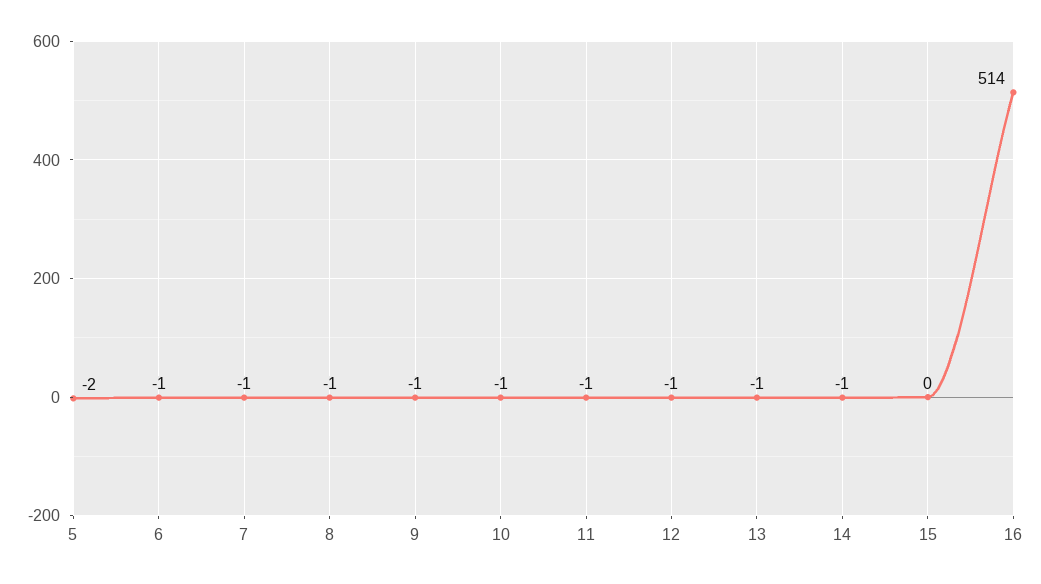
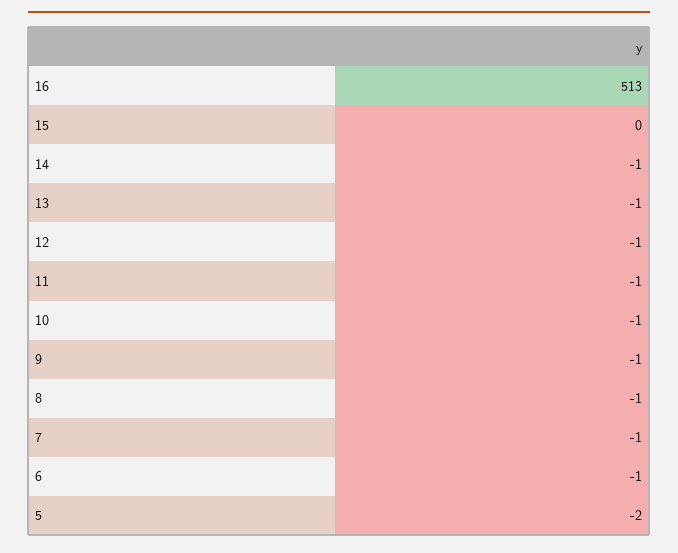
  {
    "5": -2,
    "6": -1,
    "7": -1,
    "8": -1,
    "9": -1,
    "10": -1,
    "11": -1,
    "12": -1,
    "13": -1,
    "14": -1,
    "15": 0,
-   "16": 514
+   "16": 513
  }

